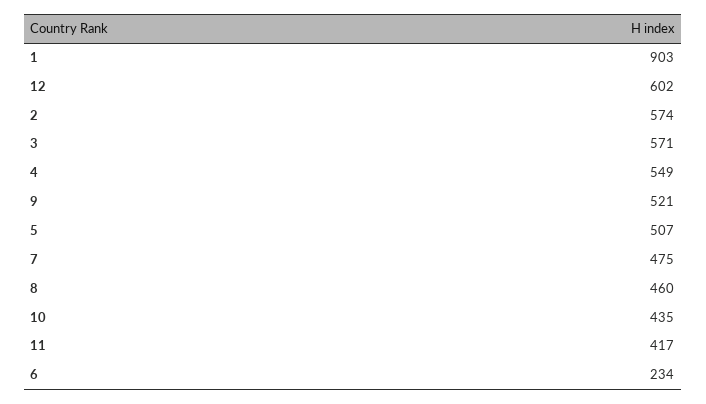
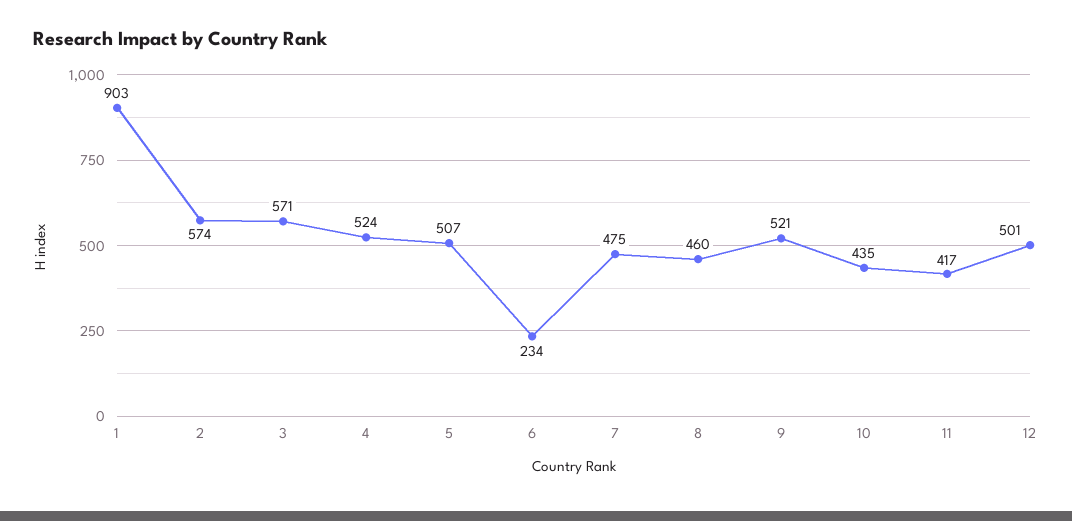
  {
    "1": 903,
-   "12": 602,
+   "12": 501,
    "2": 574,
    "3": 571,
-   "4": 549,
+   "4": 524,
    "9": 521,
    "5": 507,
    "7": 475,
    "8": 460,
    "10": 435,
    "11": 417,
    "6": 234
  }

